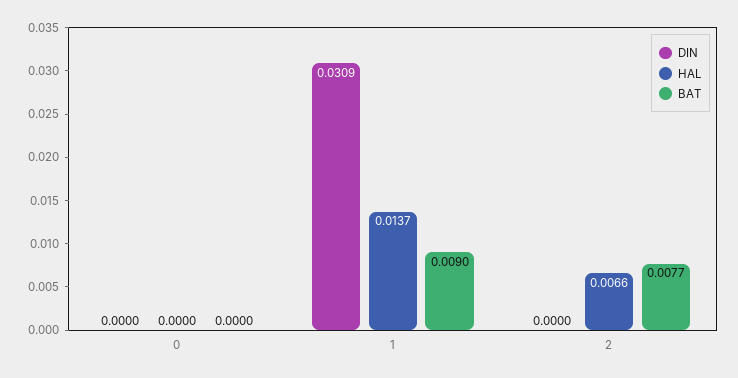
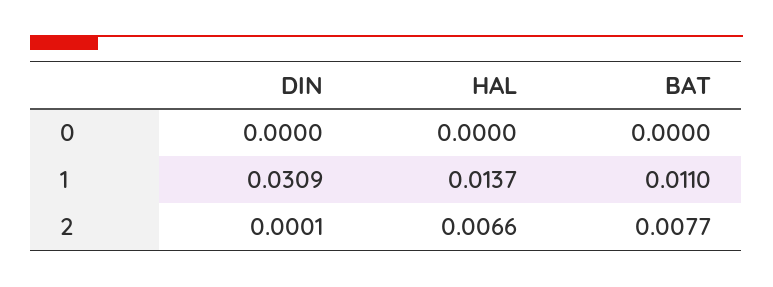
  {
    "DIN": {
      "0": 0,
      "1": 0.0309,
-     "2": 0
+     "2": 0.0001
    },
    "HAL": {
      "0": 0,
      "1": 0.0137,
      "2": 0.0066
    },
    "BAT": {
      "0": 0,
-     "1": 0.009,
+     "1": 0.011,
      "2": 0.0077
    }
  }

